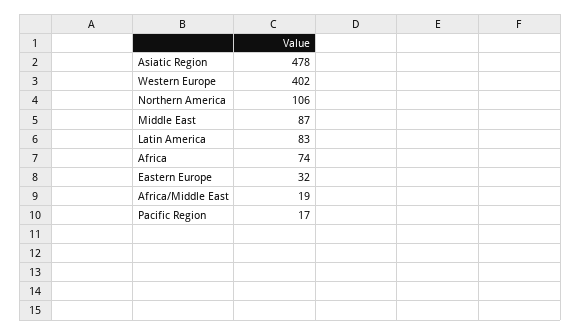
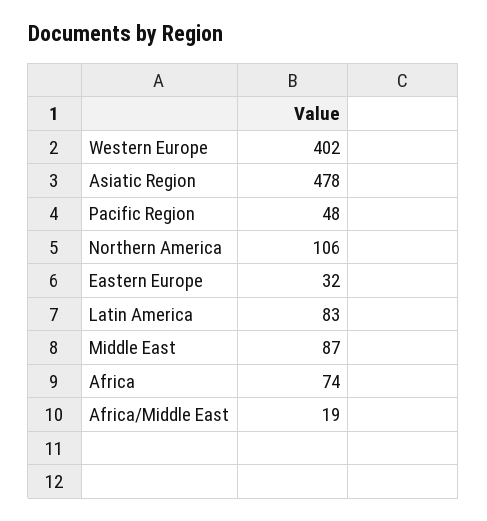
  {
    "Asiatic Region": 478,
    "Western Europe": 402,
    "Northern America": 106,
    "Middle East": 87,
    "Latin America": 83,
    "Africa": 74,
    "Eastern Europe": 32,
    "Africa/Middle East": 19,
-   "Pacific Region": 17
+   "Pacific Region": 48
  }

